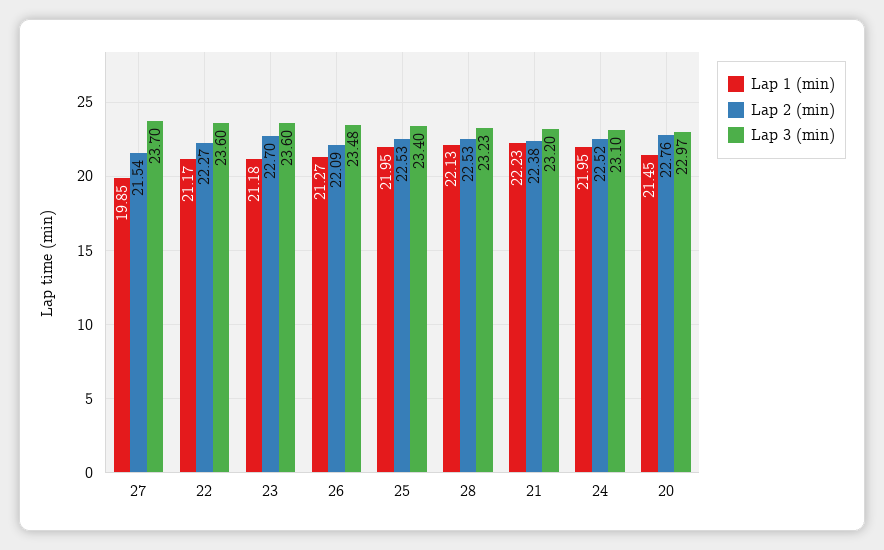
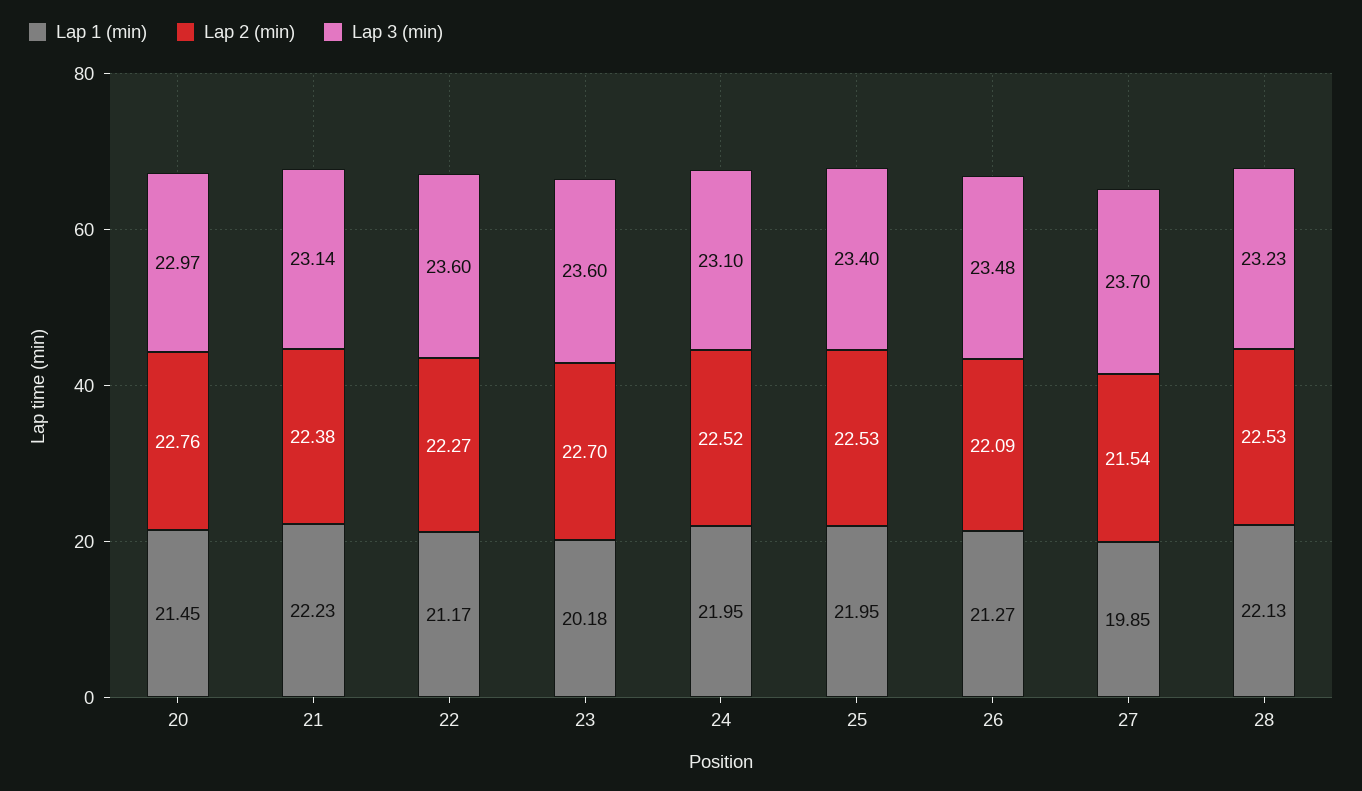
  {
    "Lap 1 (min)": {
      "27": 19.85,
      "22": 21.17,
-     "23": 21.18,
+     "23": 20.18,
      "26": 21.27,
      "25": 21.95,
      "28": 22.13,
      "21": 22.23,
      "24": 21.95,
      "20": 21.45
    },
    "Lap 2 (min)": {
      "27": 21.54,
      "22": 22.27,
      "23": 22.7,
      "26": 22.09,
      "25": 22.53,
      "28": 22.53,
      "21": 22.38,
      "24": 22.52,
      "20": 22.76
    },
    "Lap 3 (min)": {
      "27": 23.7,
      "22": 23.6,
      "23": 23.6,
      "26": 23.48,
      "25": 23.4,
      "28": 23.23,
-     "21": 23.2,
+     "21": 23.14,
      "24": 23.1,
      "20": 22.97
    }
  }

